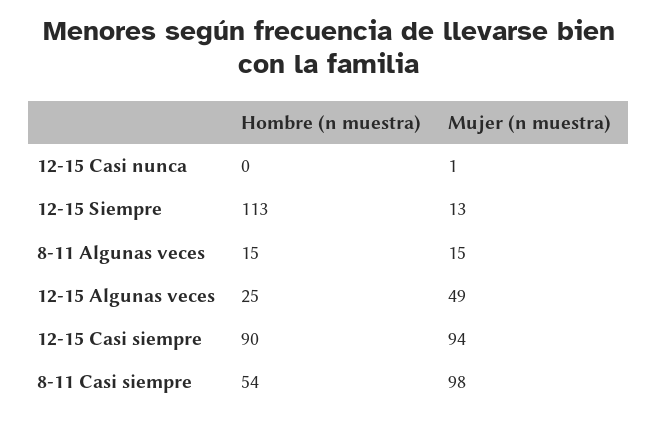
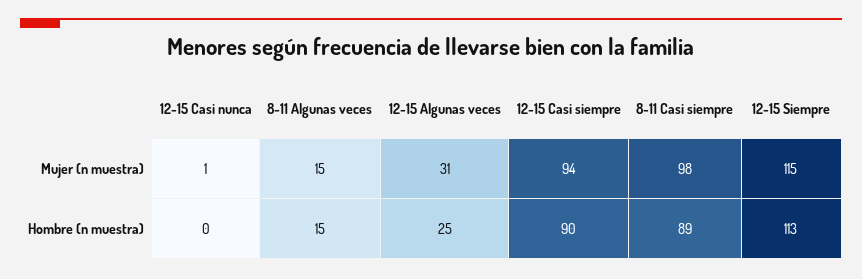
  {
    "Hombre (n muestra)": {
      "12-15 Casi nunca": 0,
      "12-15 Siempre": 113,
      "8-11 Algunas veces": 15,
      "12-15 Algunas veces": 25,
      "12-15 Casi siempre": 90,
-     "8-11 Casi siempre": 54
+     "8-11 Casi siempre": 89
    },
    "Mujer (n muestra)": {
      "12-15 Casi nunca": 1,
-     "12-15 Siempre": 13,
+     "12-15 Siempre": 115,
      "8-11 Algunas veces": 15,
-     "12-15 Algunas veces": 49,
+     "12-15 Algunas veces": 31,
      "12-15 Casi siempre": 94,
      "8-11 Casi siempre": 98
    }
  }

